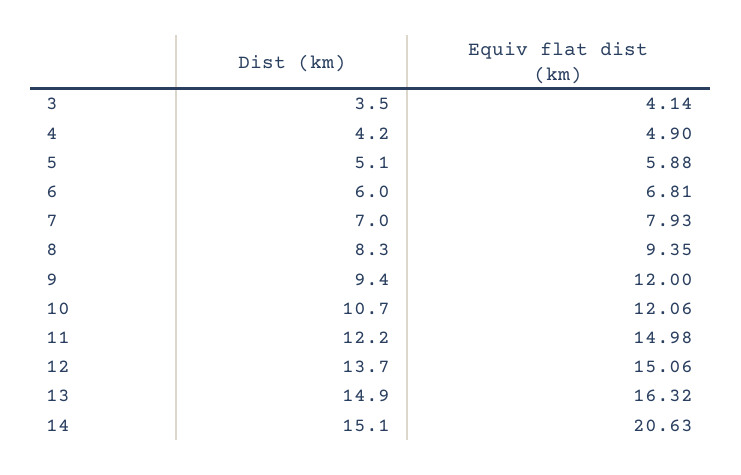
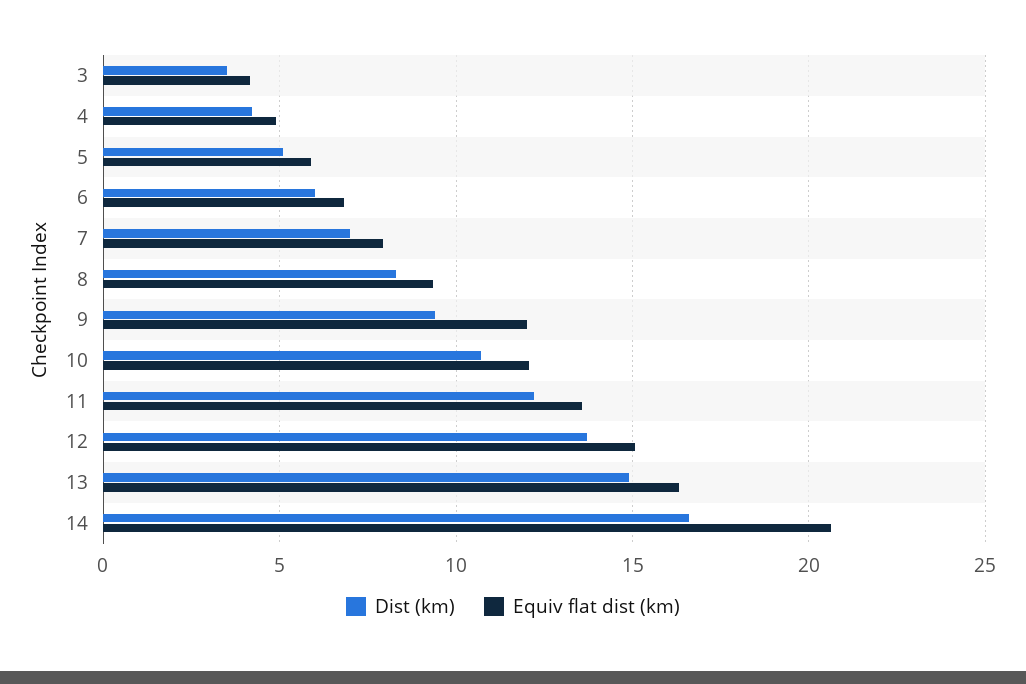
  {
    "Dist (km)": {
      "3": 3.5,
      "4": 4.2,
      "5": 5.1,
      "6": 6,
      "7": 7,
      "8": 8.3,
      "9": 9.4,
      "10": 10.7,
      "11": 12.2,
      "12": 13.7,
      "13": 14.9,
-     "14": 15.1
+     "14": 16.5
    },
    "Equiv flat dist (km)": {
      "3": 4.14,
      "4": 4.9,
      "5": 5.88,
      "6": 6.81,
      "7": 7.93,
      "8": 9.35,
      "9": 12,
      "10": 12.06,
-     "11": 14.98,
+     "11": 13.5,
      "12": 15.06,
      "13": 16.32,
      "14": 20.63
    }
  }

